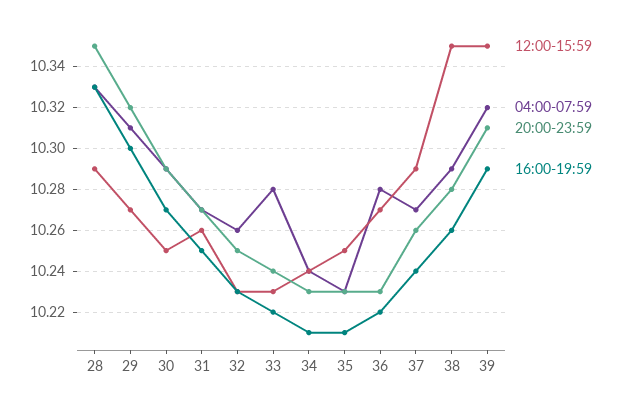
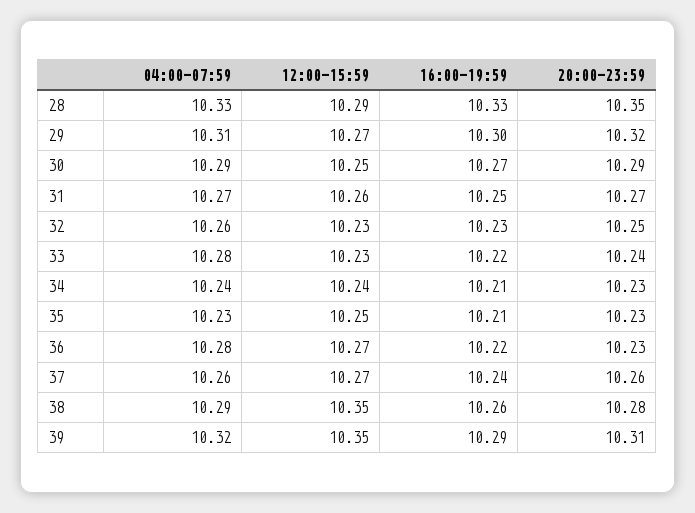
  {
    "12:00-15:59": {
      "28": 10.29,
      "29": 10.27,
      "30": 10.25,
      "31": 10.26,
      "32": 10.23,
      "33": 10.23,
      "34": 10.24,
      "35": 10.25,
      "36": 10.27,
-     "37": 10.29,
+     "37": 10.27,
      "38": 10.35,
      "39": 10.35
    },
    "04:00-07:59": {
      "28": 10.33,
      "29": 10.31,
      "30": 10.29,
      "31": 10.27,
      "32": 10.26,
      "33": 10.28,
      "34": 10.24,
      "35": 10.23,
      "36": 10.28,
-     "37": 10.27,
+     "37": 10.26,
      "38": 10.29,
      "39": 10.32
    },
    "20:00-23:59": {
      "28": 10.35,
      "29": 10.32,
      "30": 10.29,
      "31": 10.27,
      "32": 10.25,
      "33": 10.24,
      "34": 10.23,
      "35": 10.23,
      "36": 10.23,
      "37": 10.26,
      "38": 10.28,
      "39": 10.31
    },
    "16:00-19:59": {
      "28": 10.33,
      "29": 10.3,
      "30": 10.27,
      "31": 10.25,
      "32": 10.23,
      "33": 10.22,
      "34": 10.21,
      "35": 10.21,
      "36": 10.22,
      "37": 10.24,
      "38": 10.26,
      "39": 10.29
    }
  }

